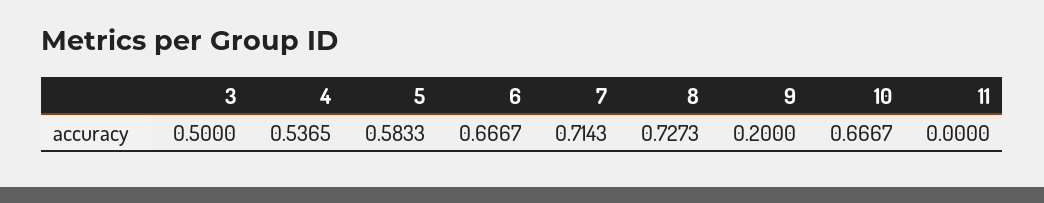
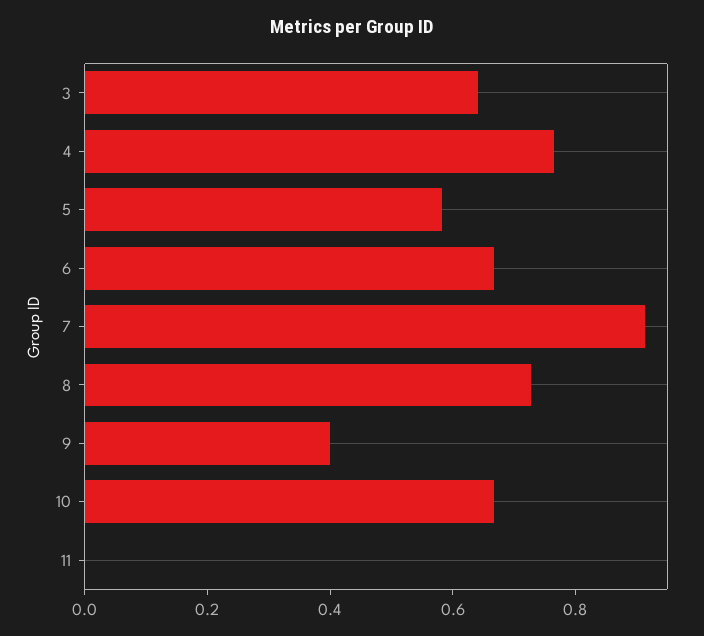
  {
-   "3": 0.5,
+   "3": 0.65,
-   "4": 0.5365,
+   "4": 0.75,
    "5": 0.5833,
    "6": 0.6667,
-   "7": 0.7143,
+   "7": 0.9,
    "8": 0.7273,
-   "9": 0.2,
+   "9": 0.4,
    "10": 0.6667,
    "11": 0
  }

